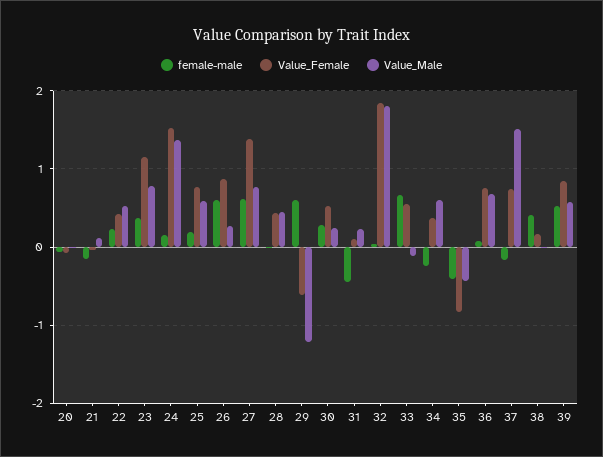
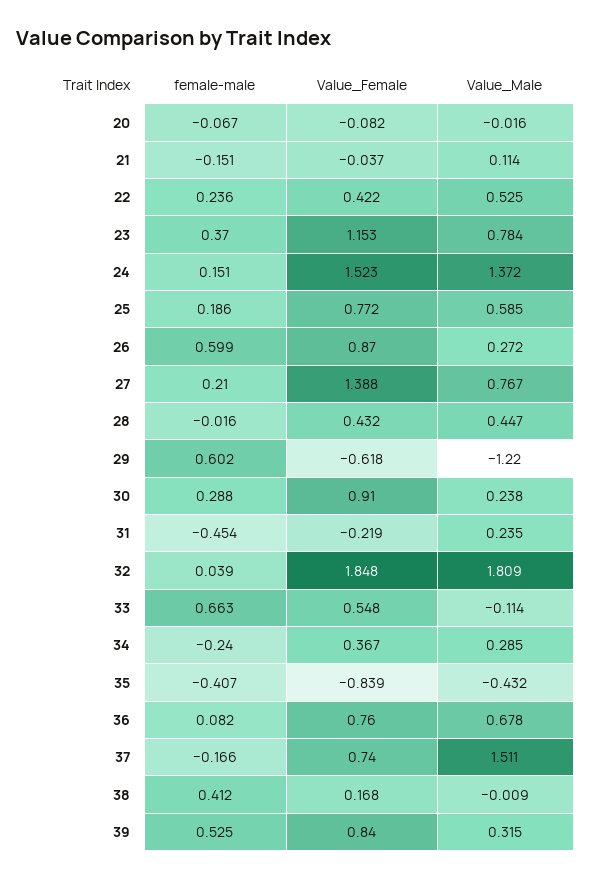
  {
    "female-male": {
      "20": -0.067,
      "21": -0.151,
      "22": 0.236,
      "23": 0.37,
      "24": 0.151,
      "25": 0.186,
      "26": 0.599,
-     "27": 0.6,
+     "27": 0.21,
      "28": -0.016,
      "29": 0.602,
      "30": 0.288,
      "31": -0.454,
      "32": 0.039,
      "33": 0.663,
      "34": -0.24,
      "35": -0.407,
      "36": 0.082,
      "37": -0.166,
      "38": 0.412,
      "39": 0.525
    },
    "Value_Female": {
      "20": -0.082,
      "21": -0.037,
      "22": 0.422,
      "23": 1.153,
      "24": 1.523,
      "25": 0.772,
      "26": 0.87,
      "27": 1.388,
      "28": 0.432,
      "29": -0.618,
-     "30": 0.5,
+     "30": 0.91,
-     "31": 0.1,
+     "31": -0.219,
      "32": 1.848,
      "33": 0.548,
      "34": 0.367,
      "35": -0.839,
      "36": 0.76,
      "37": 0.74,
      "38": 0.168,
      "39": 0.84
    },
    "Value_Male": {
      "20": -0.016,
      "21": 0.114,
      "22": 0.525,
      "23": 0.784,
      "24": 1.372,
      "25": 0.585,
      "26": 0.272,
      "27": 0.767,
      "28": 0.447,
      "29": -1.22,
      "30": 0.238,
      "31": 0.235,
      "32": 1.809,
      "33": -0.114,
-     "34": 0.6,
+     "34": 0.285,
      "35": -0.432,
      "36": 0.678,
      "37": 1.511,
      "38": -0.009,
-     "39": 0.6
+     "39": 0.315
    }
  }

